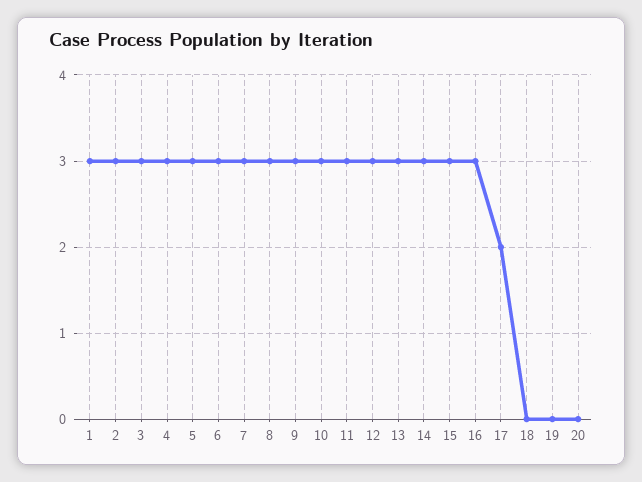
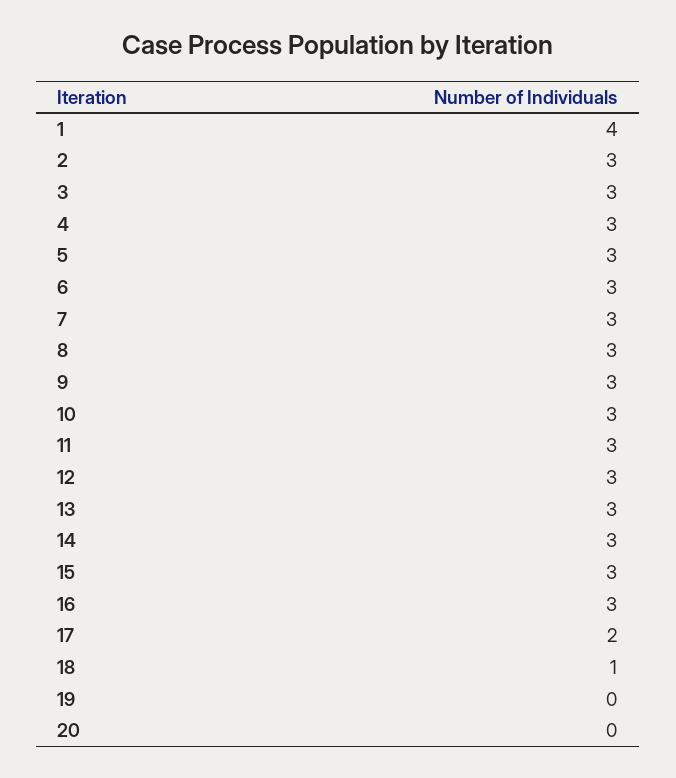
  {
-   "1": 3,
+   "1": 4,
    "2": 3,
    "3": 3,
    "4": 3,
    "5": 3,
    "6": 3,
    "7": 3,
    "8": 3,
    "9": 3,
    "10": 3,
    "11": 3,
    "12": 3,
    "13": 3,
    "14": 3,
    "15": 3,
    "16": 3,
    "17": 2,
-   "18": 0,
+   "18": 1,
    "19": 0,
    "20": 0
  }

